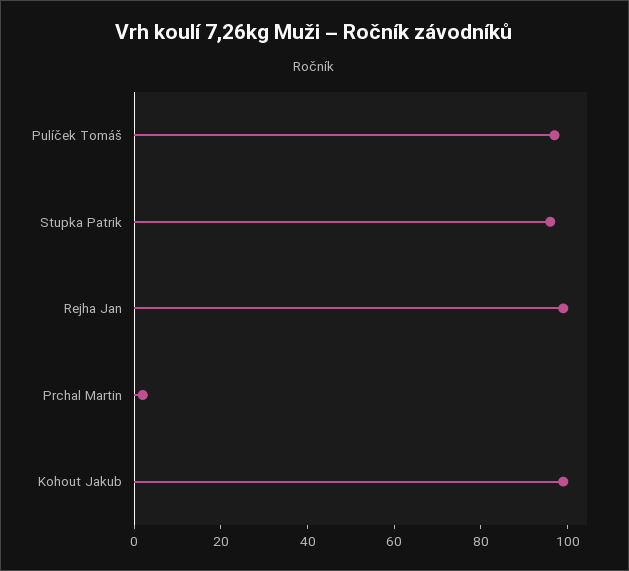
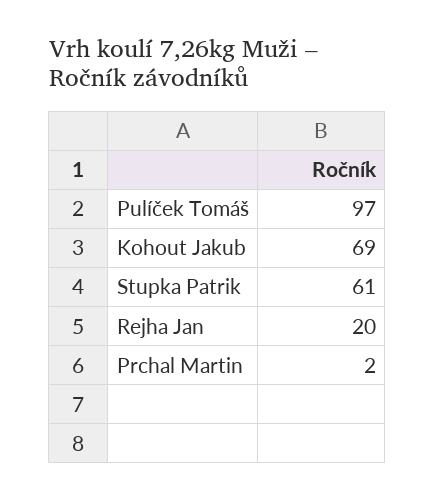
  {
    "Pulíček Tomáš": 97,
-   "Stupka Patrik": 95,
+   "Stupka Patrik": 61,
-   "Rejha Jan": 100,
+   "Rejha Jan": 20,
    "Prchal Martin": 2,
-   "Kohout Jakub": 100
+   "Kohout Jakub": 69
  }

